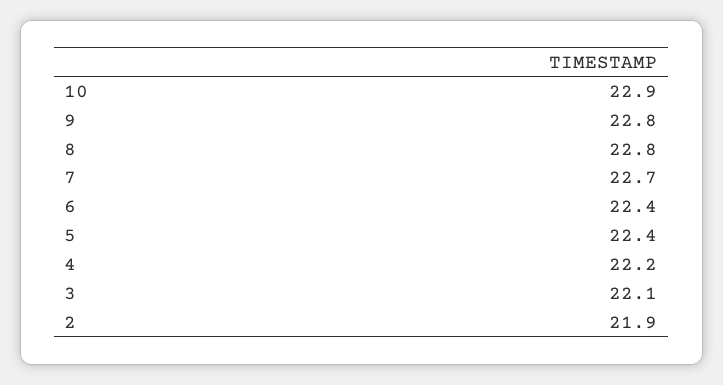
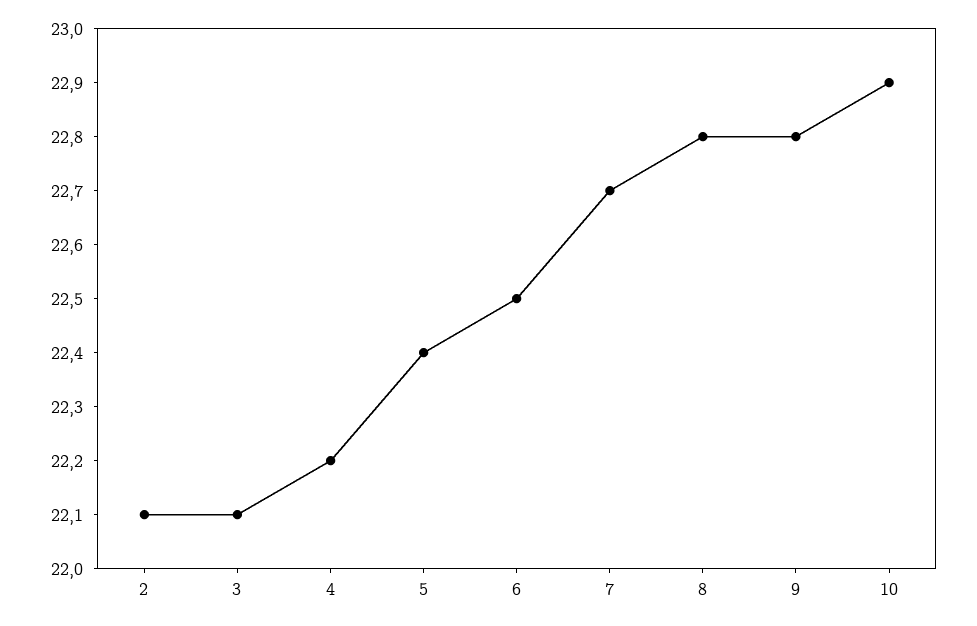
  {
    "10": 22.9,
    "9": 22.8,
    "8": 22.8,
    "7": 22.7,
-   "6": 22.4,
+   "6": 22.5,
    "5": 22.4,
    "4": 22.2,
    "3": 22.1,
-   "2": 21.9
+   "2": 22.1
  }

